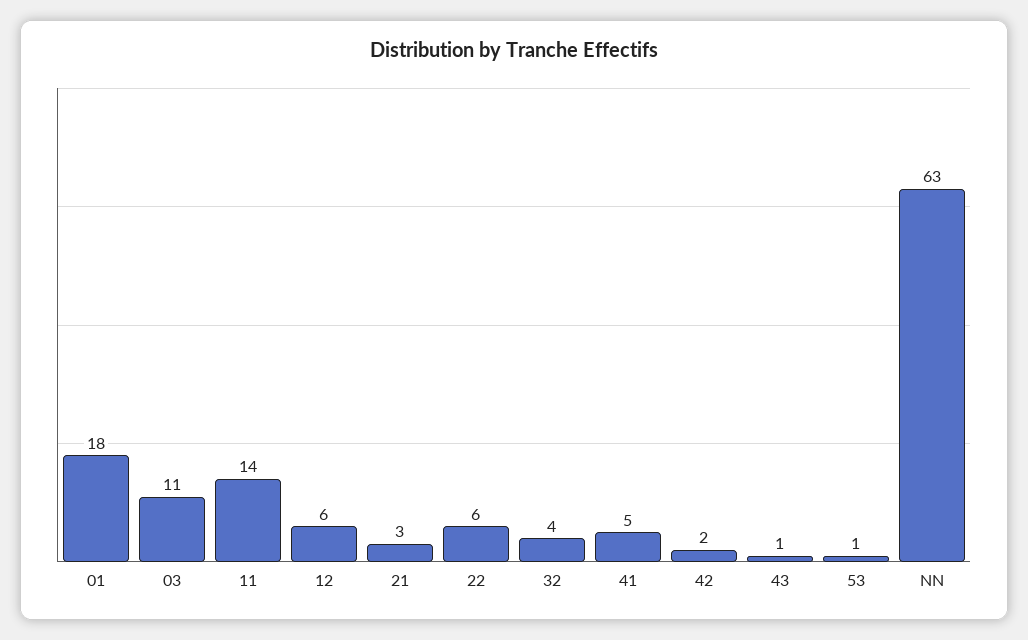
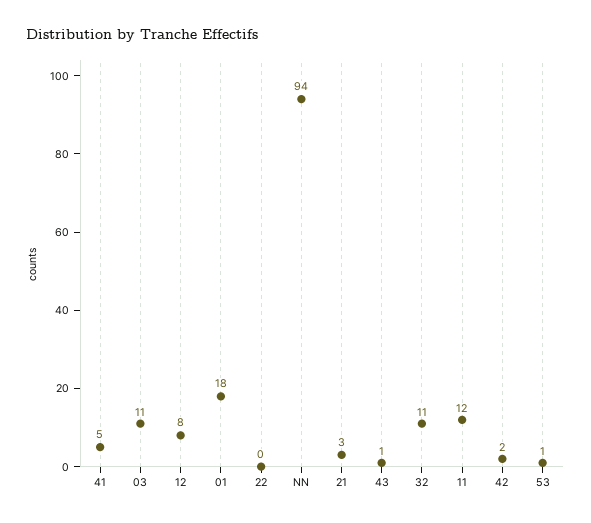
  {
    "01": 18,
    "03": 11,
-   "11": 14,
+   "11": 12,
-   "12": 6,
+   "12": 8,
    "21": 3,
-   "22": 6,
+   "22": 0,
-   "32": 4,
+   "32": 11,
    "41": 5,
    "42": 2,
    "43": 1,
    "53": 1,
-   "NN": 63
+   "NN": 94
  }

